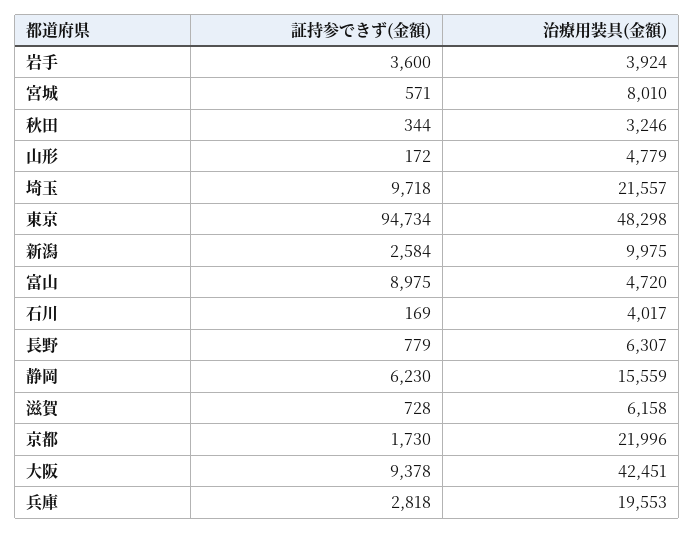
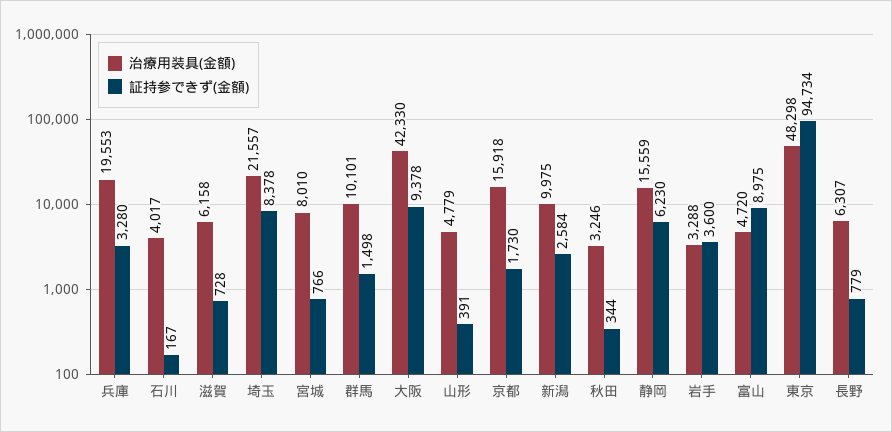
  {
    "証持参できず(金額)": {
      "岩手": 3600,
-     "宮城": 571,
+     "宮城": 766,
      "秋田": 344,
-     "山形": 172,
+     "山形": 391,
-     "埼玉": 9718,
+     "埼玉": 8378,
      "東京": 94734,
      "新潟": 2584,
      "富山": 8975,
-     "石川": 169,
+     "石川": 167,
      "長野": 779,
      "静岡": 6230,
      "滋賀": 728,
      "京都": 1730,
      "大阪": 9378,
-     "兵庫": 2818
+     "兵庫": 3280,
+     "群馬": 1498
    },
    "治療用装具(金額)": {
-     "岩手": 3924,
+     "岩手": 3288,
      "宮城": 8010,
      "秋田": 3246,
      "山形": 4779,
      "埼玉": 21557,
      "東京": 48298,
      "新潟": 9975,
      "富山": 4720,
      "石川": 4017,
      "長野": 6307,
      "静岡": 15559,
      "滋賀": 6158,
-     "京都": 21996,
+     "京都": 15918,
-     "大阪": 42451,
+     "大阪": 42330,
-     "兵庫": 19553
+     "兵庫": 19553,
+     "群馬": 10101
    }
  }

